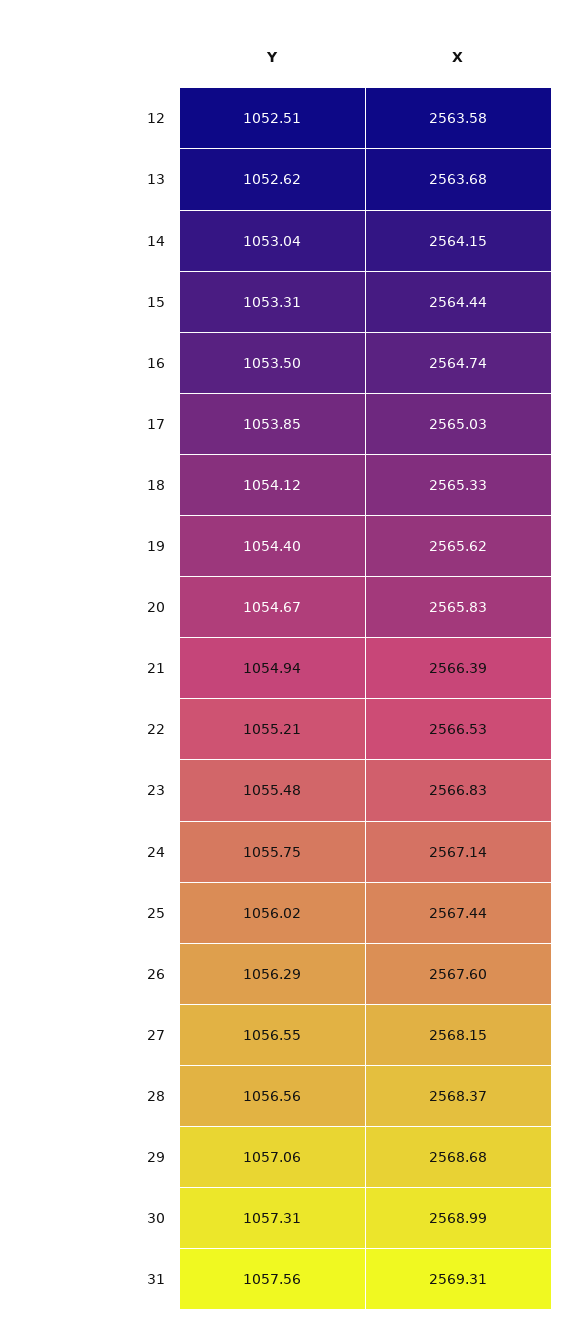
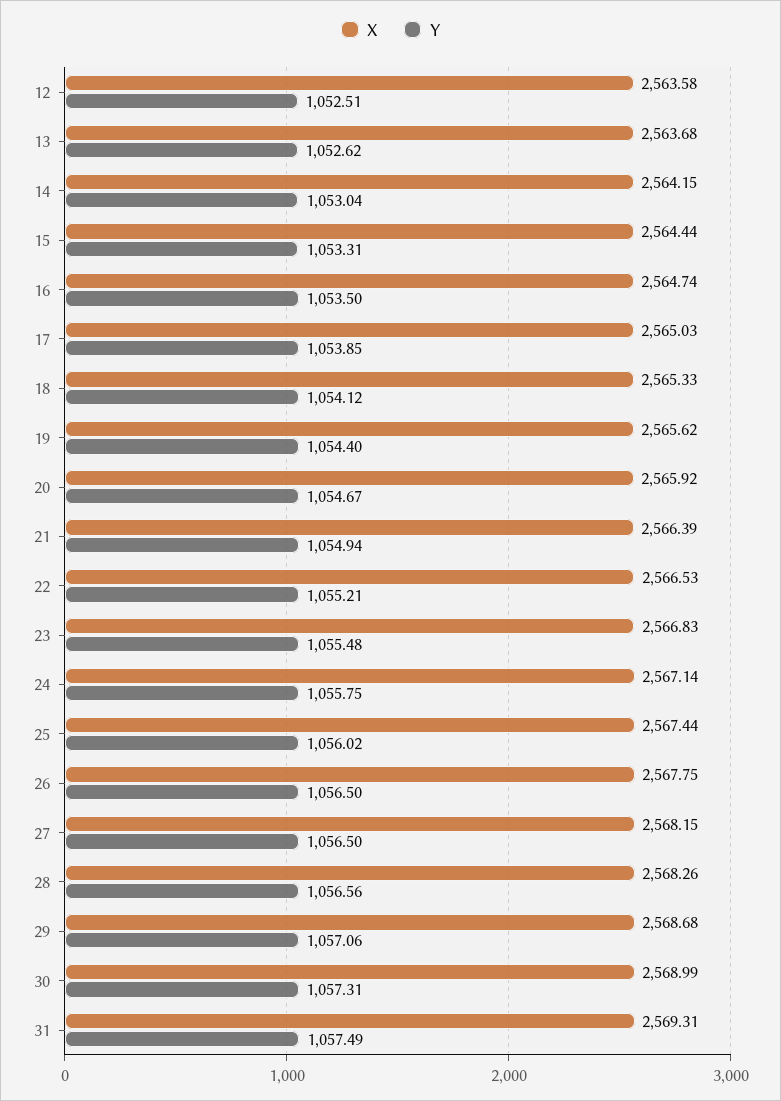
  {
    "Y": {
      "12": 1052.51,
      "13": 1052.62,
      "14": 1053.04,
      "15": 1053.31,
      "16": 1053.5,
      "17": 1053.85,
      "18": 1054.12,
      "19": 1054.4,
      "20": 1054.67,
      "21": 1054.94,
      "22": 1055.21,
      "23": 1055.48,
      "24": 1055.75,
      "25": 1056.02,
-     "26": 1056.29,
+     "26": 1056.5,
-     "27": 1056.55,
+     "27": 1056.5,
      "28": 1056.56,
      "29": 1057.06,
      "30": 1057.31,
-     "31": 1057.56
+     "31": 1057.49
    },
    "X": {
      "12": 2563.58,
      "13": 2563.68,
      "14": 2564.15,
      "15": 2564.44,
      "16": 2564.74,
      "17": 2565.03,
      "18": 2565.33,
      "19": 2565.62,
-     "20": 2565.83,
+     "20": 2565.92,
      "21": 2566.39,
      "22": 2566.53,
      "23": 2566.83,
      "24": 2567.14,
      "25": 2567.44,
-     "26": 2567.6,
+     "26": 2567.75,
      "27": 2568.15,
-     "28": 2568.37,
+     "28": 2568.26,
      "29": 2568.68,
      "30": 2568.99,
      "31": 2569.31
    }
  }

